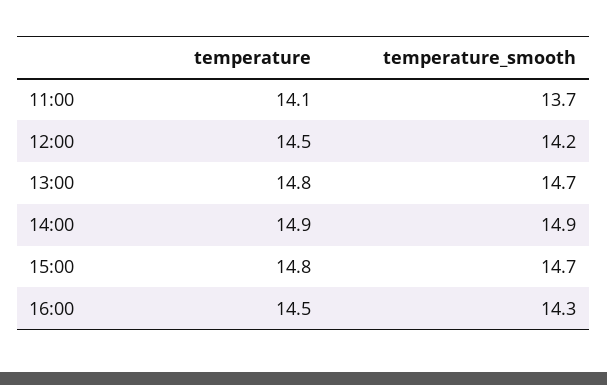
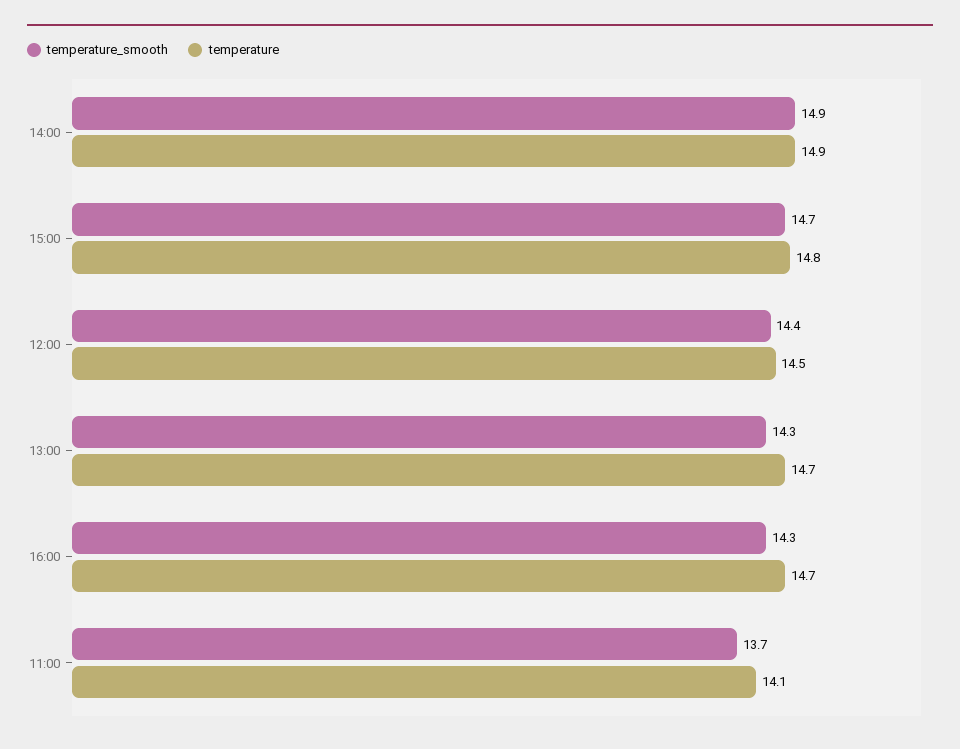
  {
    "temperature": {
      "11:00": 14.1,
      "12:00": 14.5,
-     "13:00": 14.8,
+     "13:00": 14.7,
      "14:00": 14.9,
      "15:00": 14.8,
-     "16:00": 14.5
+     "16:00": 14.7
    },
    "temperature_smooth": {
      "11:00": 13.7,
-     "12:00": 14.2,
+     "12:00": 14.4,
-     "13:00": 14.7,
+     "13:00": 14.3,
      "14:00": 14.9,
      "15:00": 14.7,
      "16:00": 14.3
    }
  }

